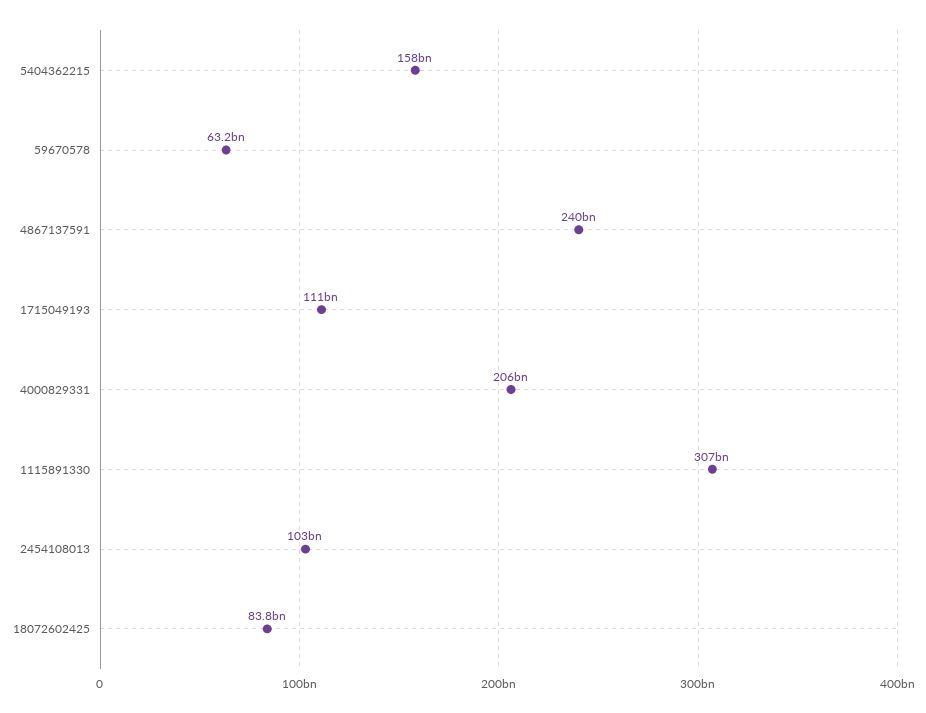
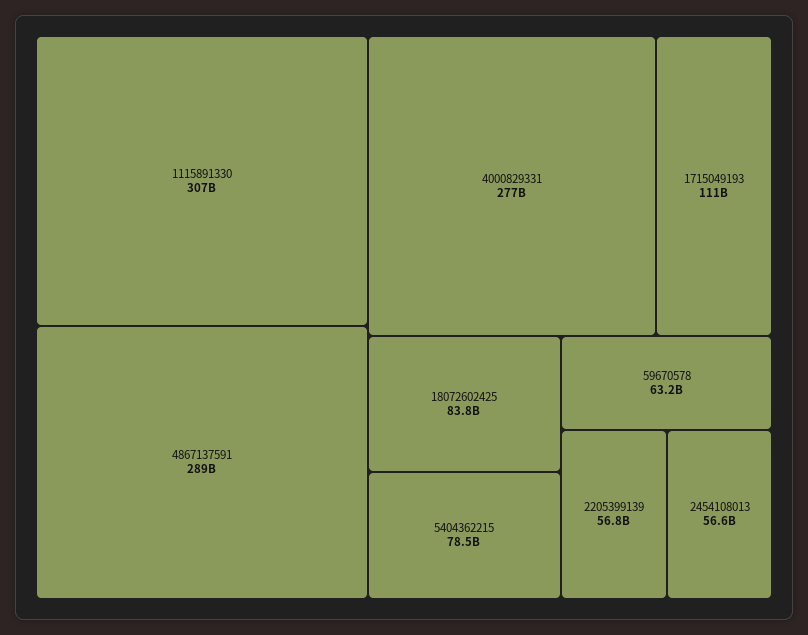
  {
-   "5404362215": 158000000000,
+   "5404362215": 78500000000,
    "59670578": 63200000000,
-   "4867137591": 240000000000,
+   "4867137591": 289000000000,
    "1715049193": 111000000000,
-   "4000829331": 206000000000,
+   "4000829331": 277000000000,
    "1115891330": 307000000000,
-   "2454108013": 103000000000,
+   "2454108013": 56600000000,
-   "18072602425": 83800000000
+   "18072602425": 83800000000,
+   "2205399139": 56800000000
  }

